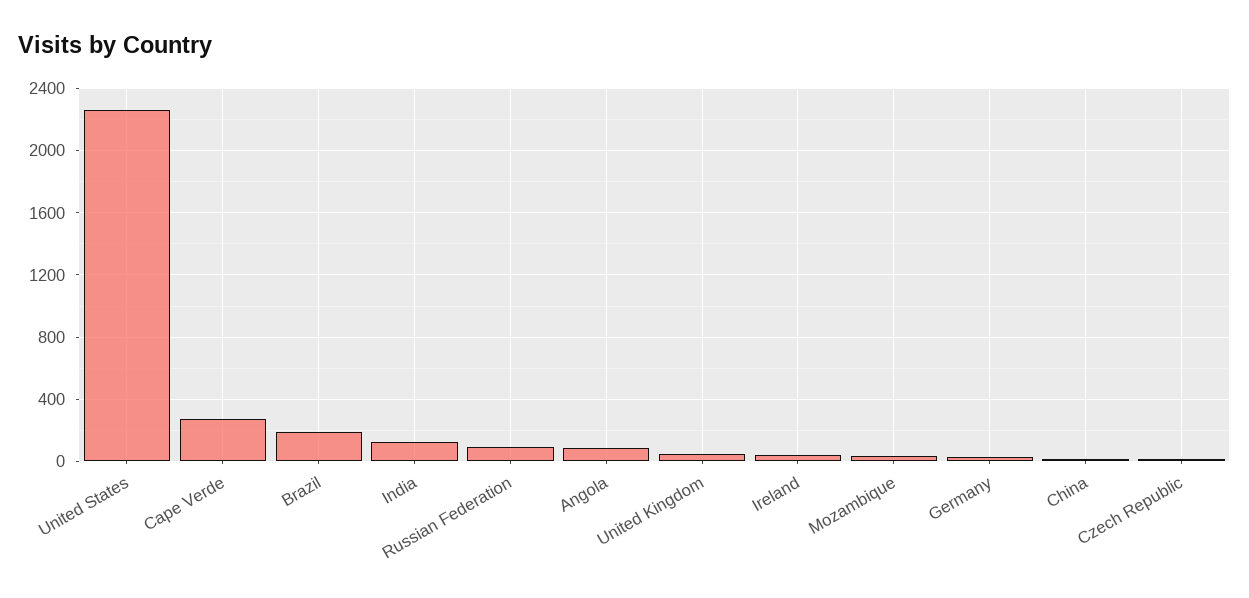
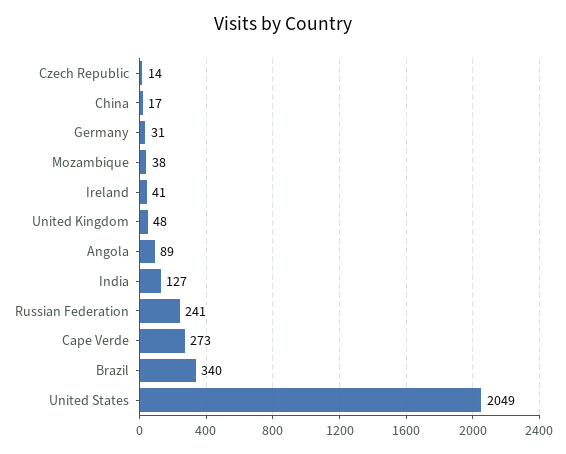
  {
-   "United States": 2250,
+   "United States": 2049,
    "Cape Verde": 273,
-   "Brazil": 200,
+   "Brazil": 340,
    "India": 127,
-   "Russian Federation": 100,
+   "Russian Federation": 241,
    "Angola": 89,
    "United Kingdom": 48,
    "Ireland": 41,
    "Mozambique": 38,
    "Germany": 31,
    "China": 17,
    "Czech Republic": 14
  }

